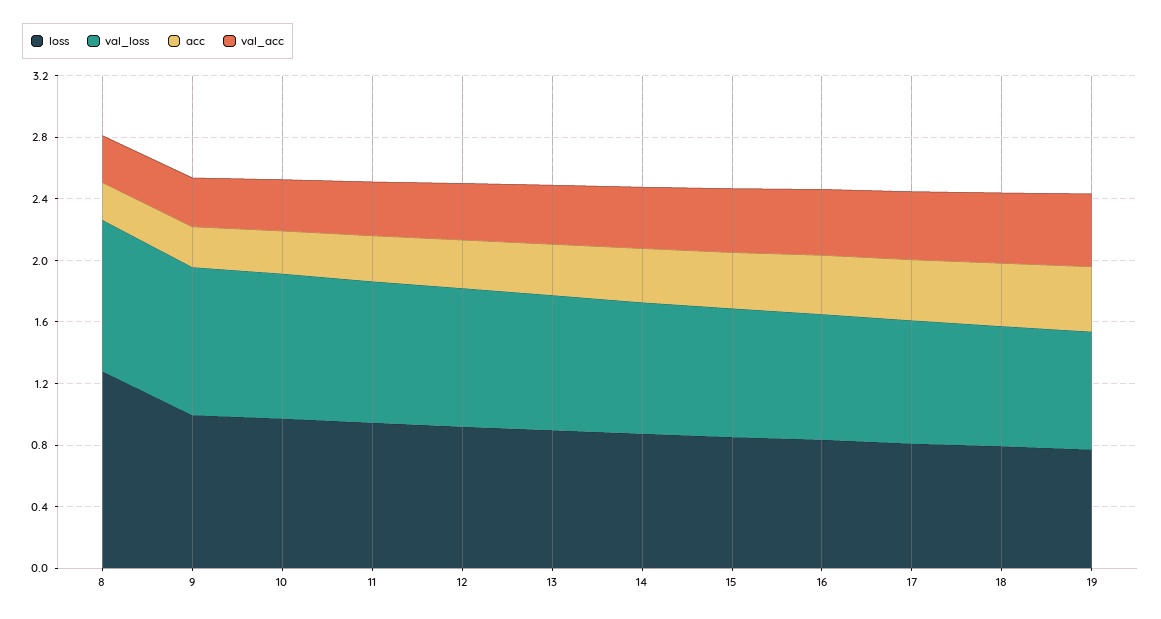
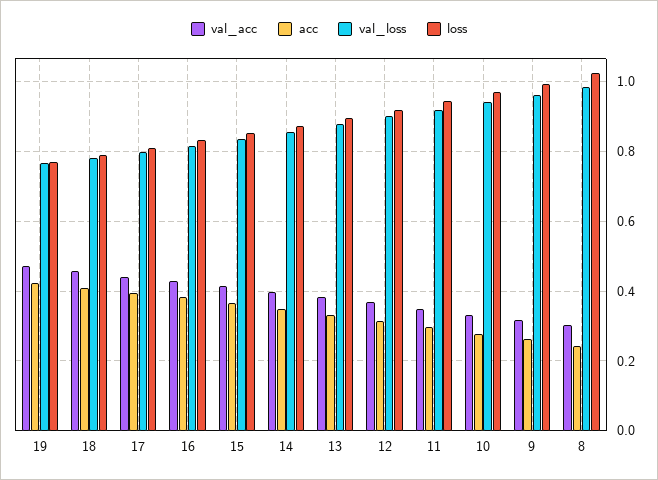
  {
    "loss": {
-     "8": 1.3,
+     "8": 1.02,
      "9": 1,
      "10": 0.98,
      "11": 0.94,
      "12": 0.92,
      "13": 0.9,
      "14": 0.88,
      "15": 0.86,
      "16": 0.84,
      "17": 0.82,
      "18": 0.8,
      "19": 0.78
    },
    "val_loss": {
      "8": 0.98,
      "9": 0.96,
      "10": 0.94,
      "11": 0.92,
      "12": 0.9,
      "13": 0.88,
      "14": 0.86,
      "15": 0.84,
      "16": 0.82,
      "17": 0.8,
      "18": 0.78,
      "19": 0.76
    },
    "acc": {
      "8": 0.24,
      "9": 0.26,
      "10": 0.28,
      "11": 0.3,
      "12": 0.32,
      "13": 0.34,
      "14": 0.34,
      "15": 0.36,
      "16": 0.38,
      "17": 0.4,
      "18": 0.4,
      "19": 0.42
    },
    "val_acc": {
      "8": 0.3,
      "9": 0.32,
      "10": 0.34,
      "11": 0.34,
      "12": 0.36,
      "13": 0.38,
      "14": 0.4,
      "15": 0.42,
      "16": 0.42,
      "17": 0.44,
      "18": 0.46,
      "19": 0.48
    }
  }

